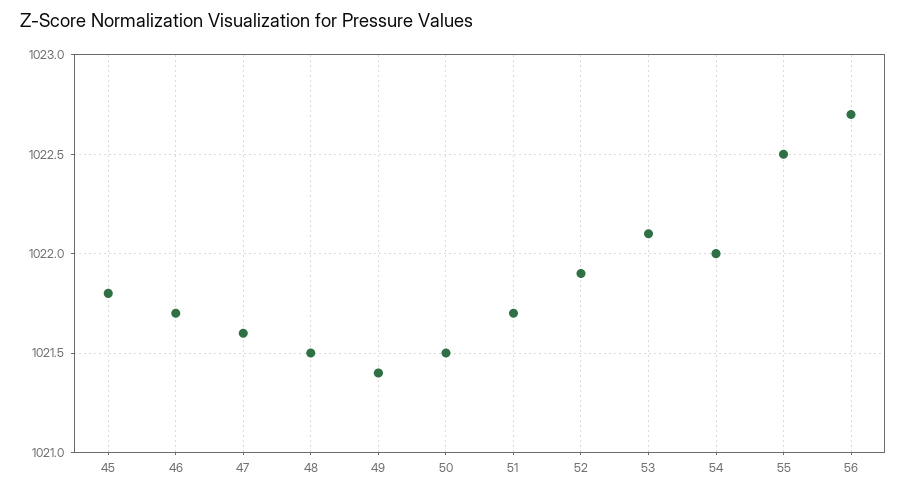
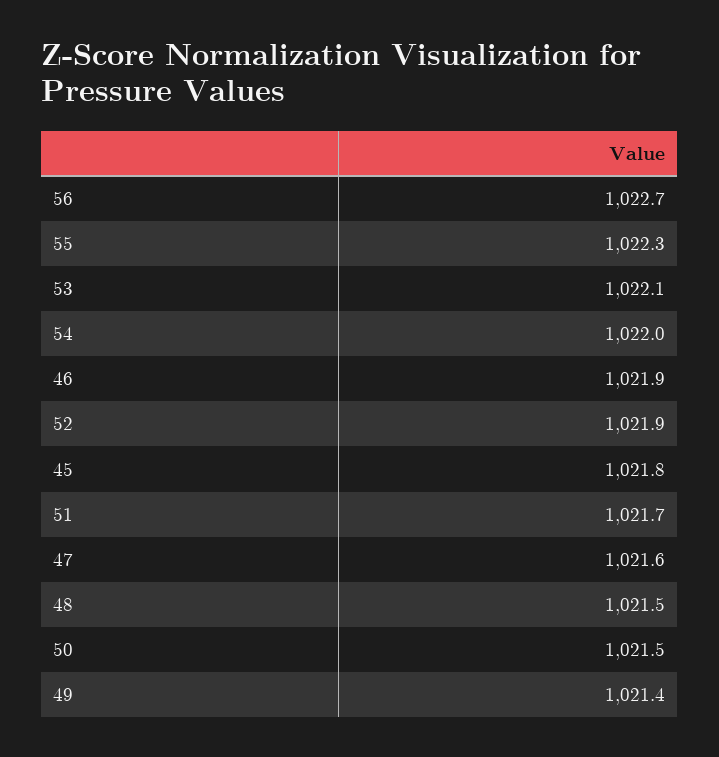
  {
    "45": 1021.8,
-   "46": 1021.7,
+   "46": 1021.9,
    "47": 1021.6,
    "48": 1021.5,
    "49": 1021.4,
    "50": 1021.5,
    "51": 1021.7,
    "52": 1021.9,
    "53": 1022.1,
    "54": 1022,
-   "55": 1022.5,
+   "55": 1022.3,
    "56": 1022.7
  }

